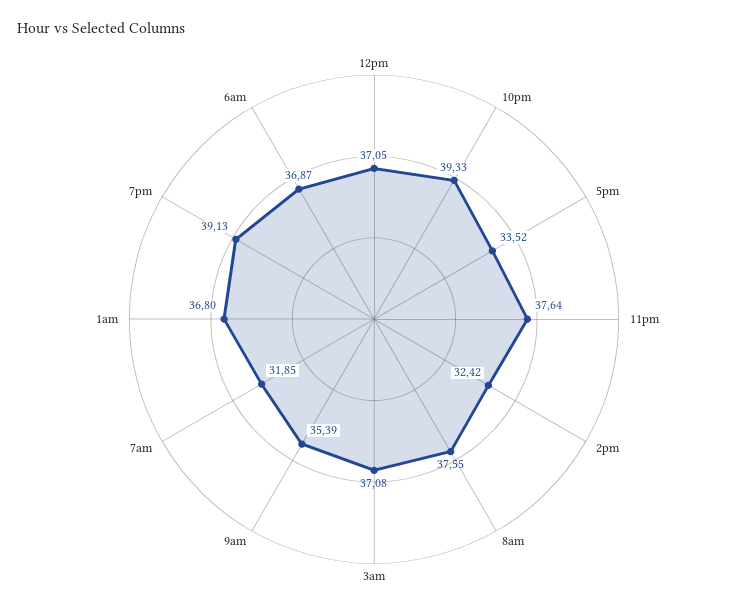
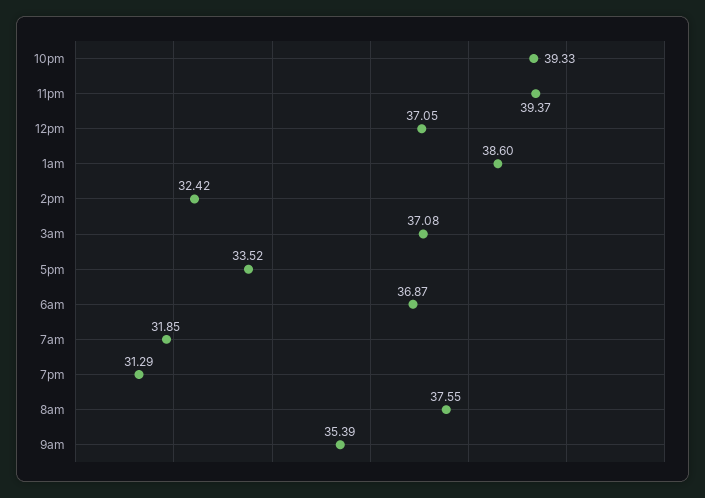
  {
    "12pm": 37.05,
    "10pm": 39.33,
    "5pm": 33.52,
-   "11pm": 37.64,
+   "11pm": 39.37,
    "2pm": 32.42,
    "8am": 37.55,
    "3am": 37.08,
    "9am": 35.39,
    "7am": 31.85,
-   "1am": 36.8,
+   "1am": 38.6,
-   "7pm": 39.13,
+   "7pm": 31.29,
    "6am": 36.87
  }

